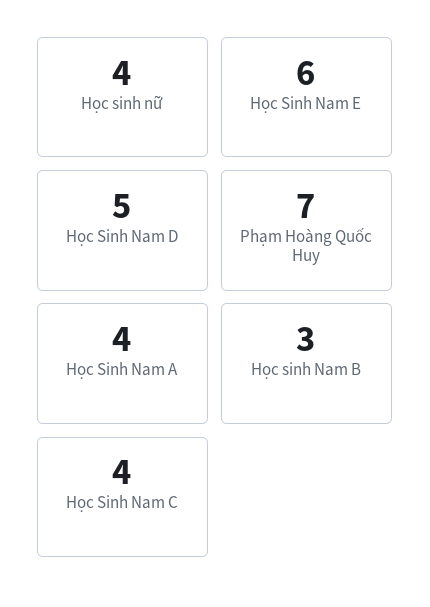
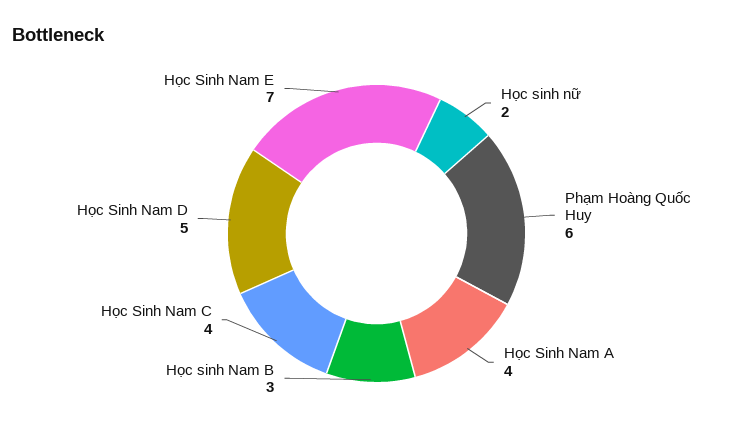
  {
-   "Học sinh nữ": 4,
+   "Học sinh nữ": 2,
-   "Học Sinh Nam E": 6,
+   "Học Sinh Nam E": 7,
    "Học Sinh Nam D": 5,
-   "Phạm Hoàng Quốc Huy": 7,
+   "Phạm Hoàng Quốc Huy": 6,
    "Học Sinh Nam A": 4,
    "Học sinh Nam B": 3,
    "Học Sinh Nam C": 4
  }

